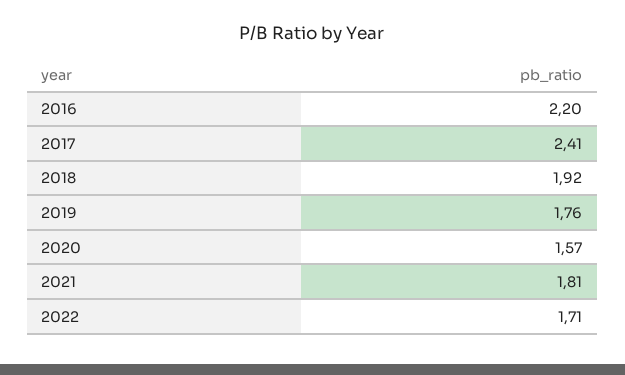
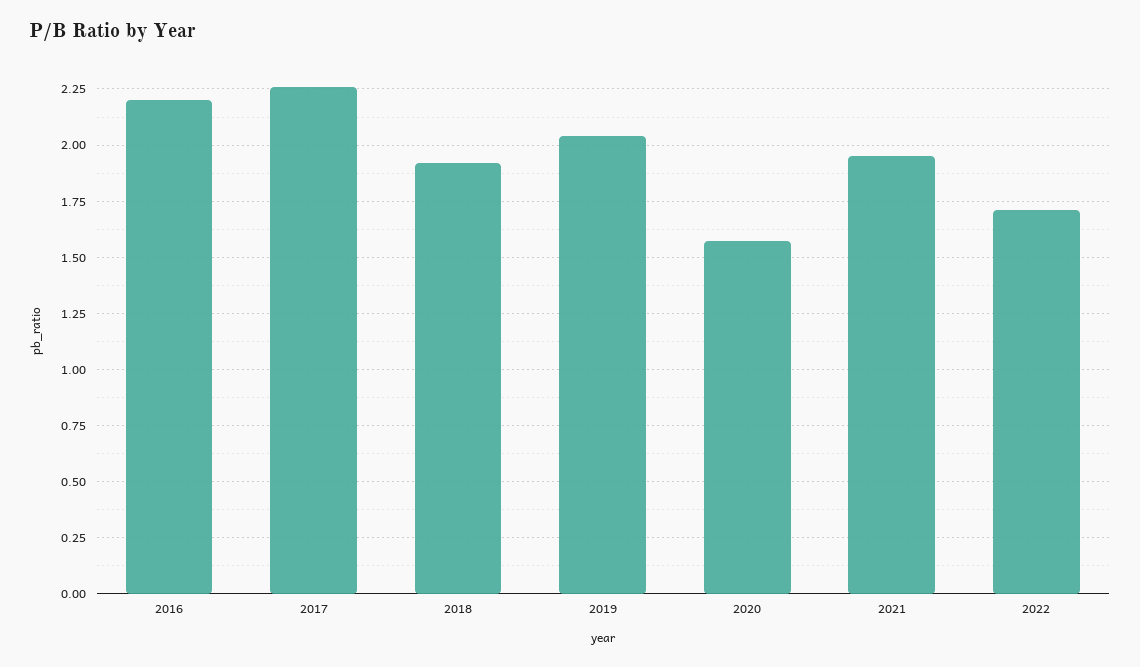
  {
    "2016": 2.2,
-   "2017": 2.41,
+   "2017": 2.25,
    "2018": 1.92,
-   "2019": 1.76,
+   "2019": 2.05,
    "2020": 1.57,
-   "2021": 1.81,
+   "2021": 1.95,
    "2022": 1.71
  }

